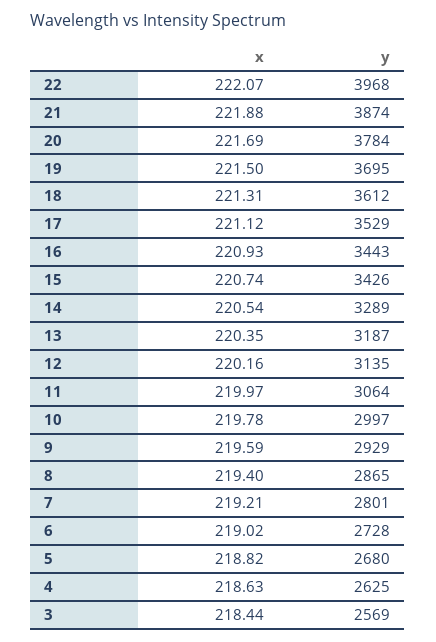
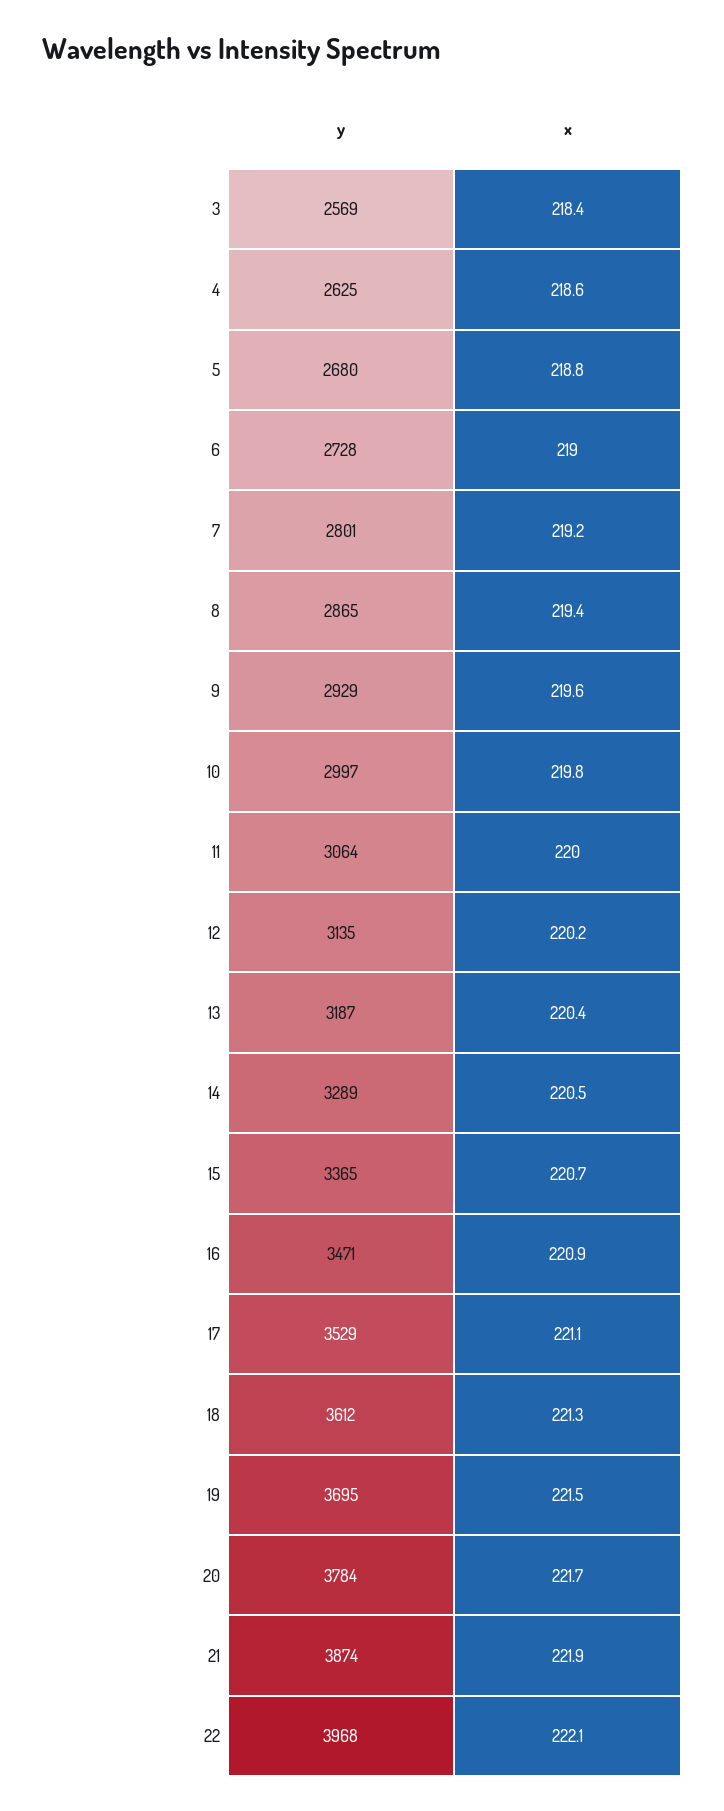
  {
    "x": {
      "22": 222.07,
      "21": 221.88,
      "20": 221.69,
      "19": 221.5,
      "18": 221.31,
      "17": 221.12,
      "16": 220.93,
      "15": 220.74,
      "14": 220.54,
      "13": 220.35,
      "12": 220.16,
      "11": 219.97,
      "10": 219.78,
      "9": 219.59,
      "8": 219.4,
      "7": 219.21,
      "6": 219.02,
      "5": 218.82,
      "4": 218.63,
      "3": 218.44
    },
    "y": {
      "22": 3968,
      "21": 3874,
      "20": 3784,
      "19": 3695,
      "18": 3612,
      "17": 3529,
-     "16": 3443,
+     "16": 3471,
-     "15": 3426,
+     "15": 3365,
      "14": 3289,
      "13": 3187,
      "12": 3135,
      "11": 3064,
      "10": 2997,
      "9": 2929,
      "8": 2865,
      "7": 2801,
      "6": 2728,
      "5": 2680,
      "4": 2625,
      "3": 2569
    }
  }

